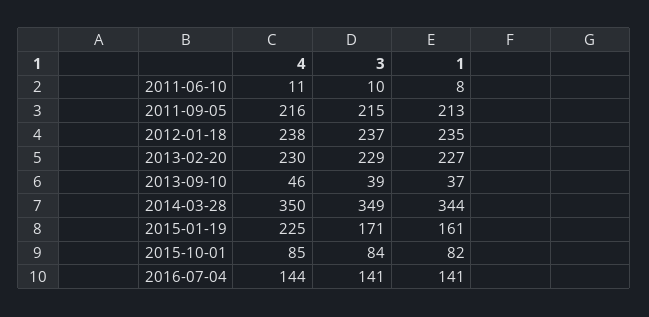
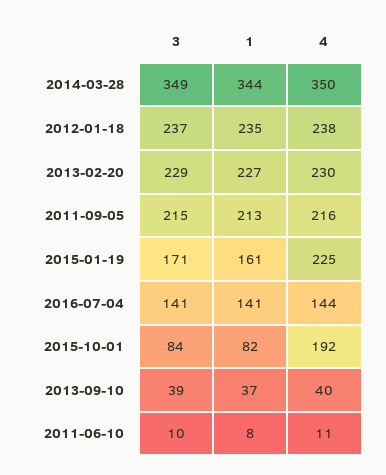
  {
    "4": {
      "2011-06-10": 11,
      "2011-09-05": 216,
      "2012-01-18": 238,
      "2013-02-20": 230,
-     "2013-09-10": 46,
+     "2013-09-10": 40,
      "2014-03-28": 350,
      "2015-01-19": 225,
-     "2015-10-01": 85,
+     "2015-10-01": 192,
      "2016-07-04": 144
    },
    "3": {
      "2011-06-10": 10,
      "2011-09-05": 215,
      "2012-01-18": 237,
      "2013-02-20": 229,
      "2013-09-10": 39,
      "2014-03-28": 349,
      "2015-01-19": 171,
      "2015-10-01": 84,
      "2016-07-04": 141
    },
    "1": {
      "2011-06-10": 8,
      "2011-09-05": 213,
      "2012-01-18": 235,
      "2013-02-20": 227,
      "2013-09-10": 37,
      "2014-03-28": 344,
      "2015-01-19": 161,
      "2015-10-01": 82,
      "2016-07-04": 141
    }
  }

